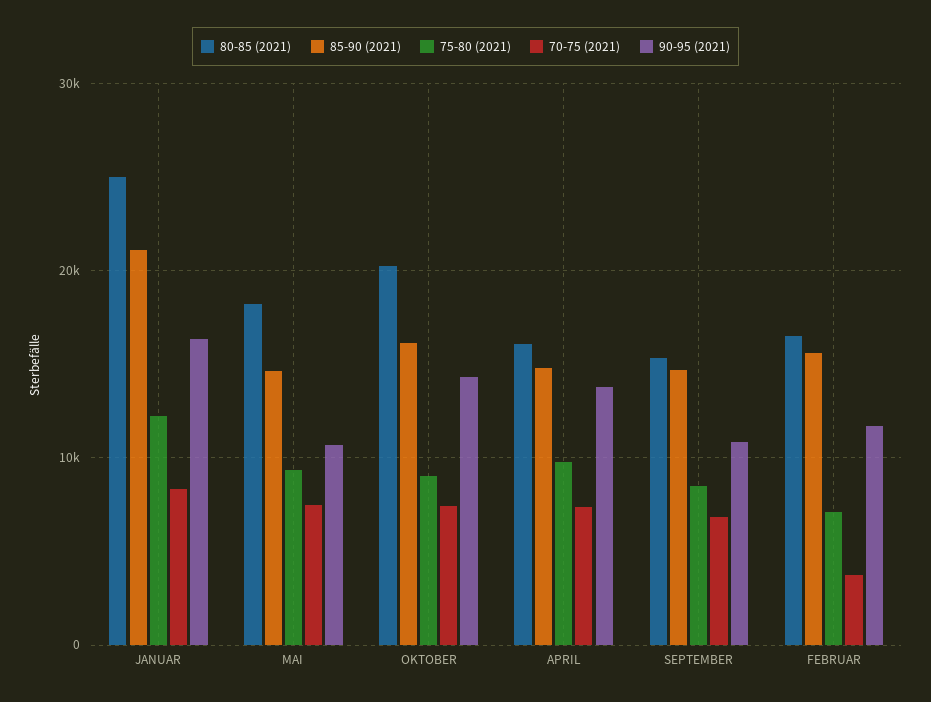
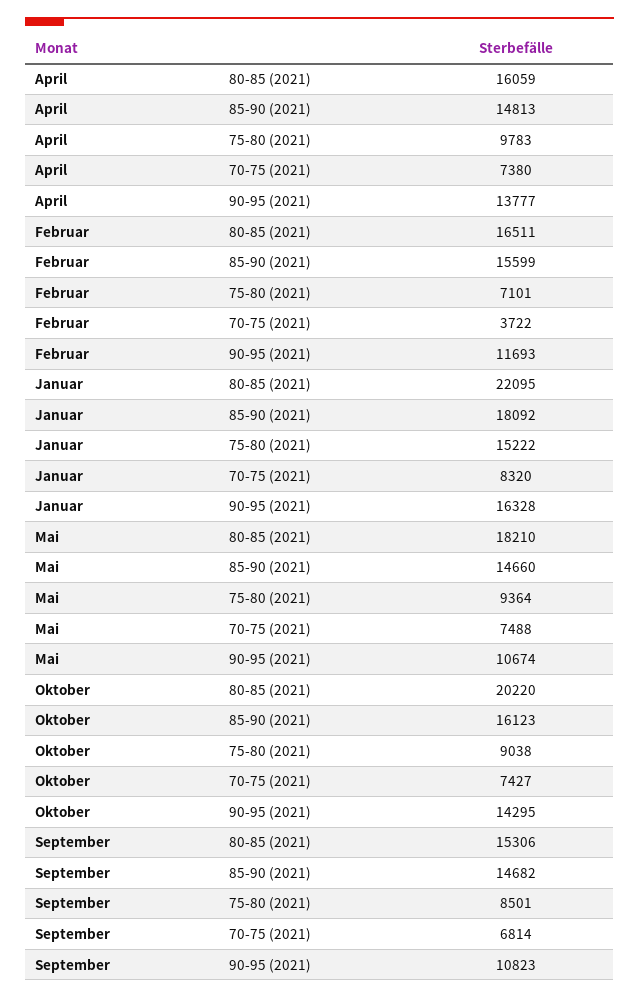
  {
    "80-85 (2021)": {
-     "JANUAR": 25000,
+     "JANUAR": 22095,
      "MAI": 18210,
      "OKTOBER": 20220,
      "APRIL": 16059,
      "SEPTEMBER": 15306,
      "FEBRUAR": 16511
    },
    "85-90 (2021)": {
-     "JANUAR": 21000,
+     "JANUAR": 18092,
      "MAI": 14660,
      "OKTOBER": 16123,
      "APRIL": 14813,
      "SEPTEMBER": 14682,
      "FEBRUAR": 15599
    },
    "75-80 (2021)": {
-     "JANUAR": 12000,
+     "JANUAR": 15222,
      "MAI": 9364,
      "OKTOBER": 9038,
      "APRIL": 9783,
      "SEPTEMBER": 8501,
      "FEBRUAR": 7101
    },
    "70-75 (2021)": {
      "JANUAR": 8320,
      "MAI": 7488,
      "OKTOBER": 7427,
      "APRIL": 7380,
      "SEPTEMBER": 6814,
      "FEBRUAR": 3722
    },
    "90-95 (2021)": {
      "JANUAR": 16328,
      "MAI": 10674,
      "OKTOBER": 14295,
      "APRIL": 13777,
      "SEPTEMBER": 10823,
      "FEBRUAR": 11693
    }
  }

